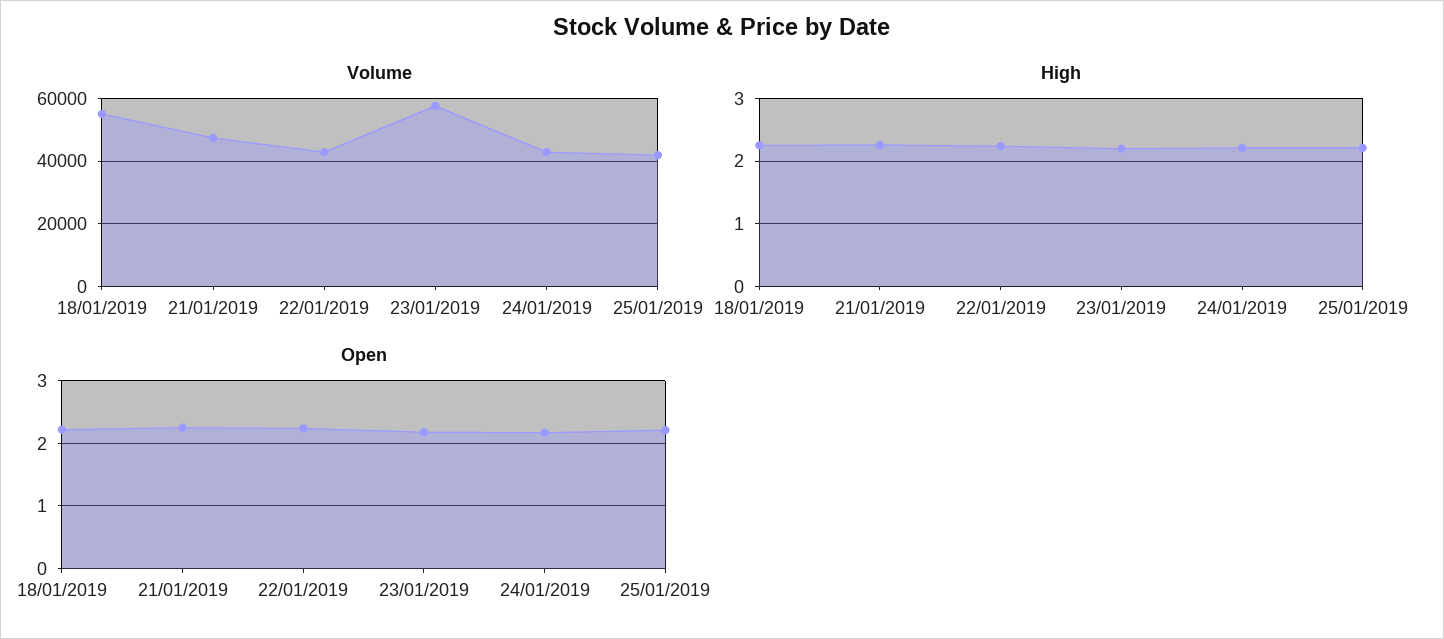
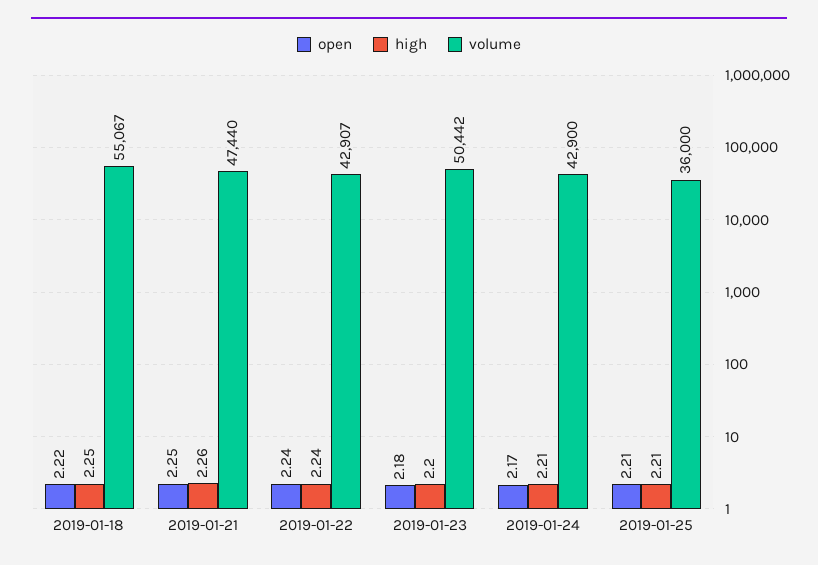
  {
    "Volume": {
      "18/01/2019": 55067,
      "21/01/2019": 47440,
      "22/01/2019": 42907,
-     "23/01/2019": 58000,
+     "23/01/2019": 50442,
      "24/01/2019": 42900,
-     "25/01/2019": 42000
+     "25/01/2019": 36000
    },
    "High": {
      "18/01/2019": 2.25,
      "21/01/2019": 2.26,
      "22/01/2019": 2.24,
      "23/01/2019": 2.2,
      "24/01/2019": 2.21,
      "25/01/2019": 2.21
    },
    "Open": {
      "18/01/2019": 2.22,
      "21/01/2019": 2.25,
      "22/01/2019": 2.24,
      "23/01/2019": 2.18,
      "24/01/2019": 2.17,
      "25/01/2019": 2.21
    }
  }

